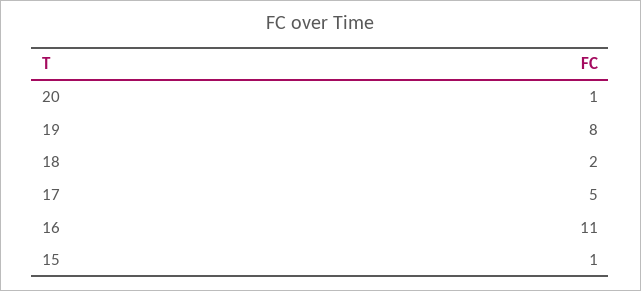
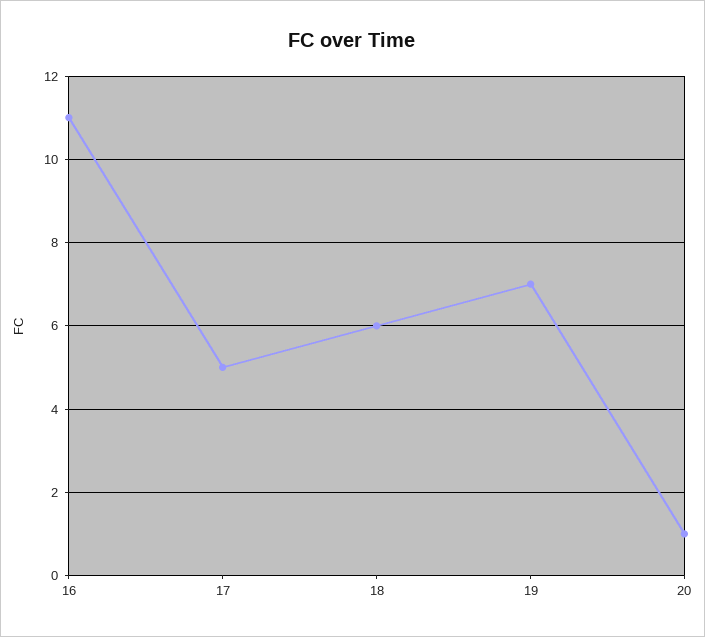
  {
    "20": 1,
-   "19": 8,
+   "19": 7,
-   "18": 2,
+   "18": 6,
    "17": 5,
-   "16": 11,
+   "16": 11
-   "15": 1
  }

